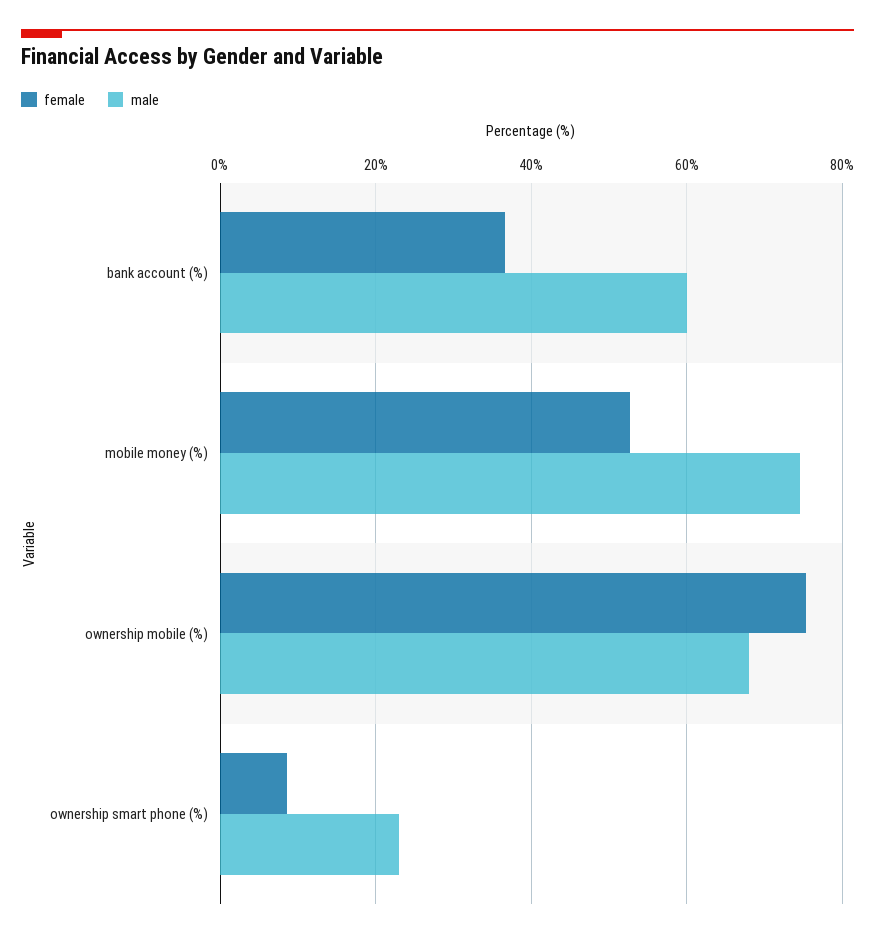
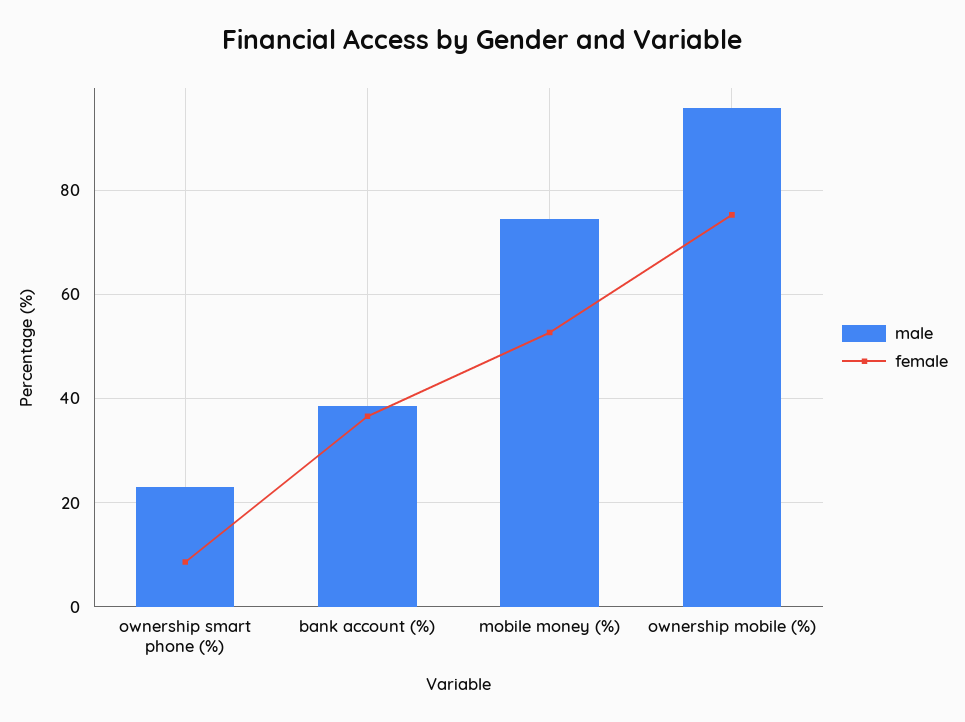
  {
    "female": {
      "bank account (%)": 36,
      "mobile money (%)": 52,
      "ownership mobile (%)": 76,
      "ownership smart phone (%)": 8
    },
    "male": {
-     "bank account (%)": 60,
+     "bank account (%)": 38,
      "mobile money (%)": 74,
-     "ownership mobile (%)": 68,
+     "ownership mobile (%)": 96,
      "ownership smart phone (%)": 24
    }
  }

